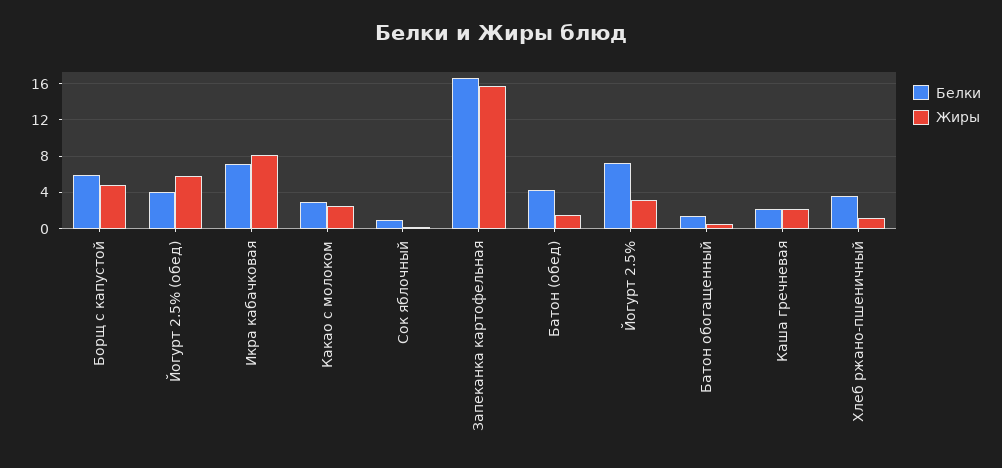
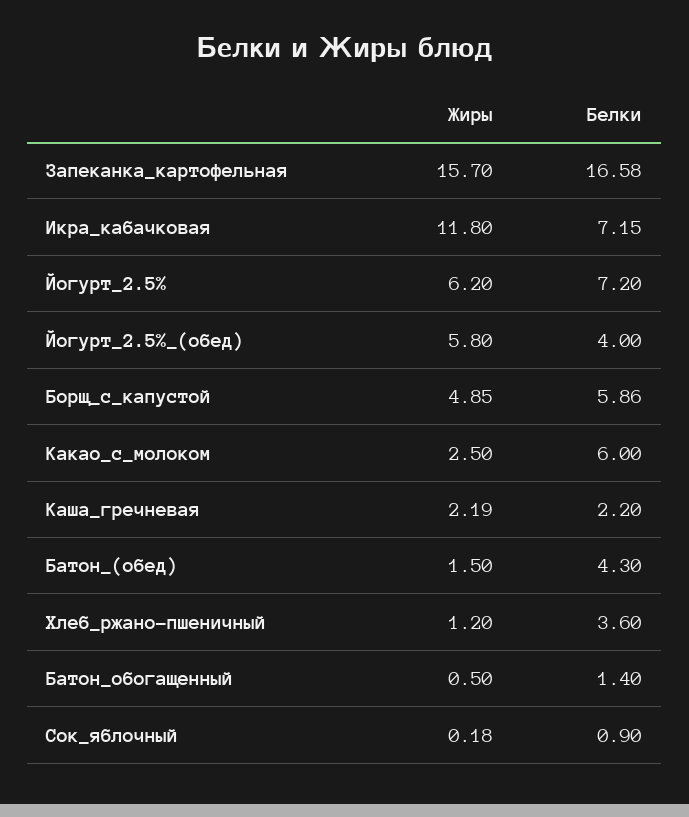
  {
    "Белки": {
      "Борщ с капустой": 5.86,
      "Йогурт 2.5% (обед)": 4,
      "Икра кабачковая": 7.15,
-     "Какао с молоком": 3,
+     "Какао с молоком": 6,
      "Сок яблочный": 0.9,
      "Запеканка картофельная": 16.58,
      "Батон (обед)": 4.3,
      "Йогурт 2.5%": 7.2,
      "Батон обогащенный": 1.4,
      "Каша гречневая": 2.2,
      "Хлеб ржано-пшеничный": 3.6
    },
    "Жиры": {
      "Борщ с капустой": 4.85,
      "Йогурт 2.5% (обед)": 5.8,
-     "Икра кабачковая": 8,
+     "Икра кабачковая": 11.8,
      "Какао с молоком": 2.5,
      "Сок яблочный": 0.18,
      "Запеканка картофельная": 15.7,
      "Батон (обед)": 1.5,
-     "Йогурт 2.5%": 3,
+     "Йогурт 2.5%": 6.2,
      "Батон обогащенный": 0.5,
      "Каша гречневая": 2.19,
      "Хлеб ржано-пшеничный": 1.2
    }
  }

